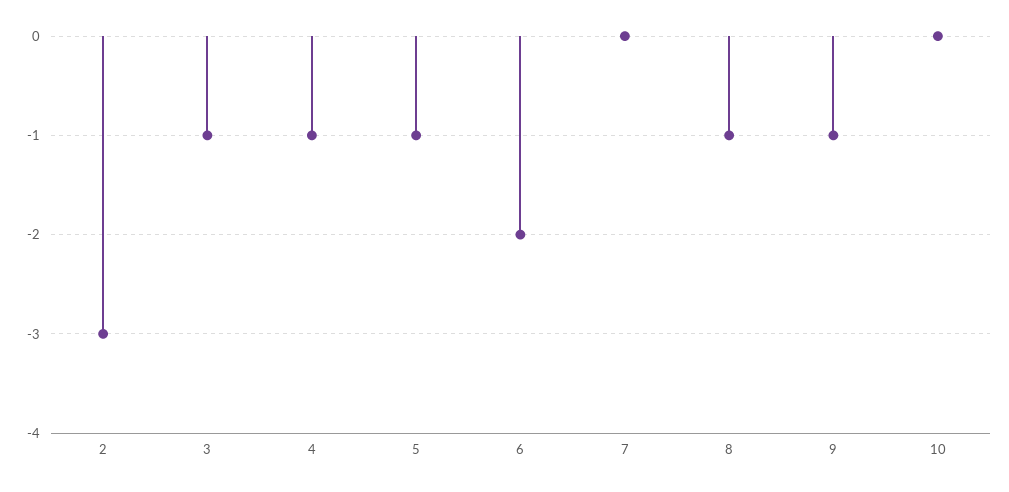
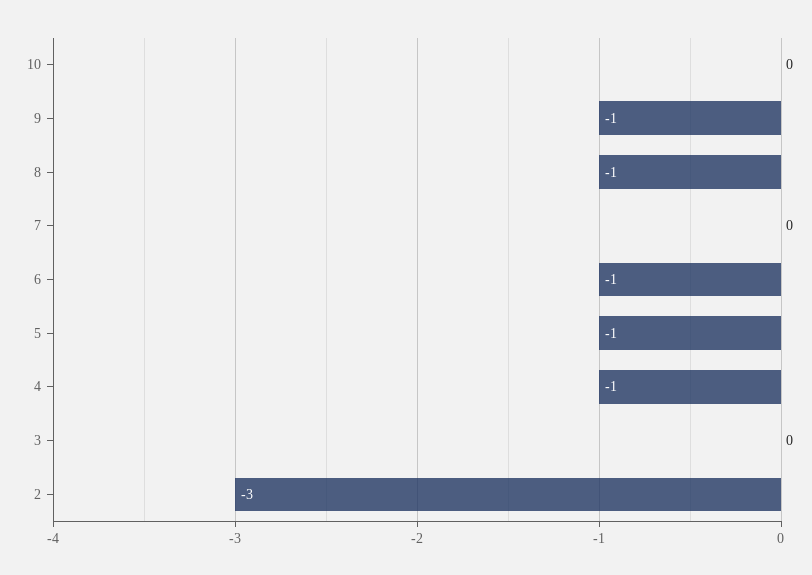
  {
    "2": -3,
-   "3": -1,
+   "3": 0,
    "4": -1,
    "5": -1,
-   "6": -2,
+   "6": -1,
    "7": 0,
    "8": -1,
    "9": -1,
    "10": 0
  }

